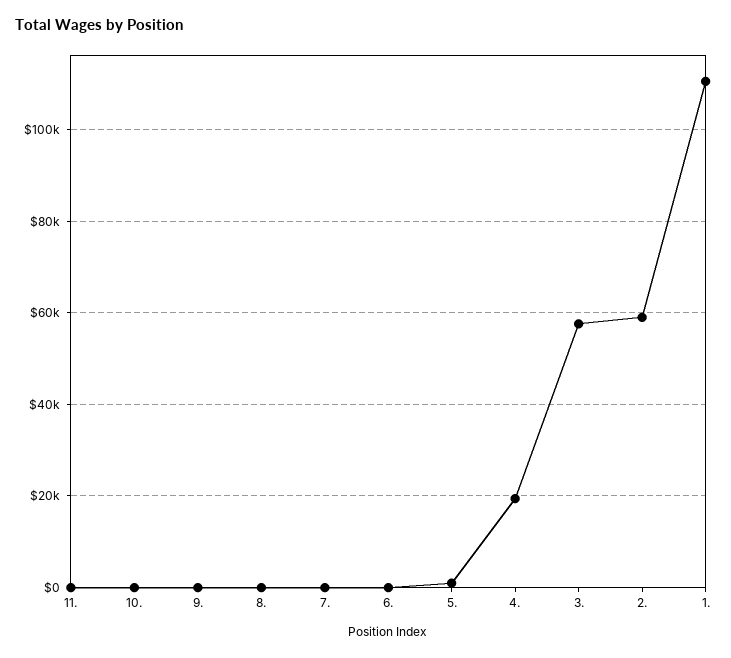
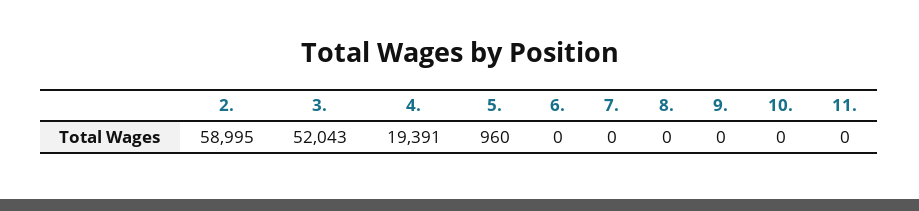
  {
    "11.": 0,
    "10.": 0,
    "9.": 0,
    "8.": 0,
    "7.": 0,
    "6.": 0,
    "5.": 960,
    "4.": 19391,
-   "3.": 58000,
+   "3.": 52043,
-   "2.": 58995,
+   "2.": 58995
-   "1.": 110000
  }

